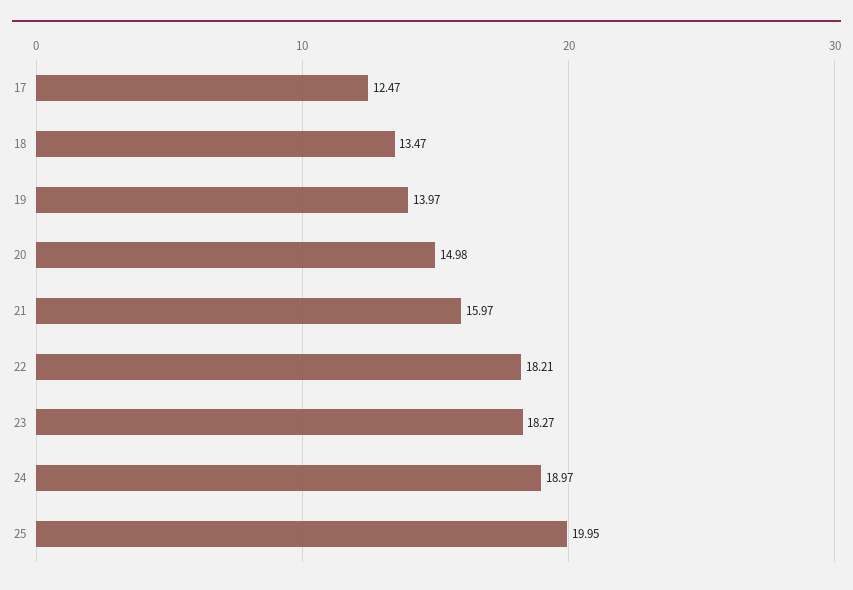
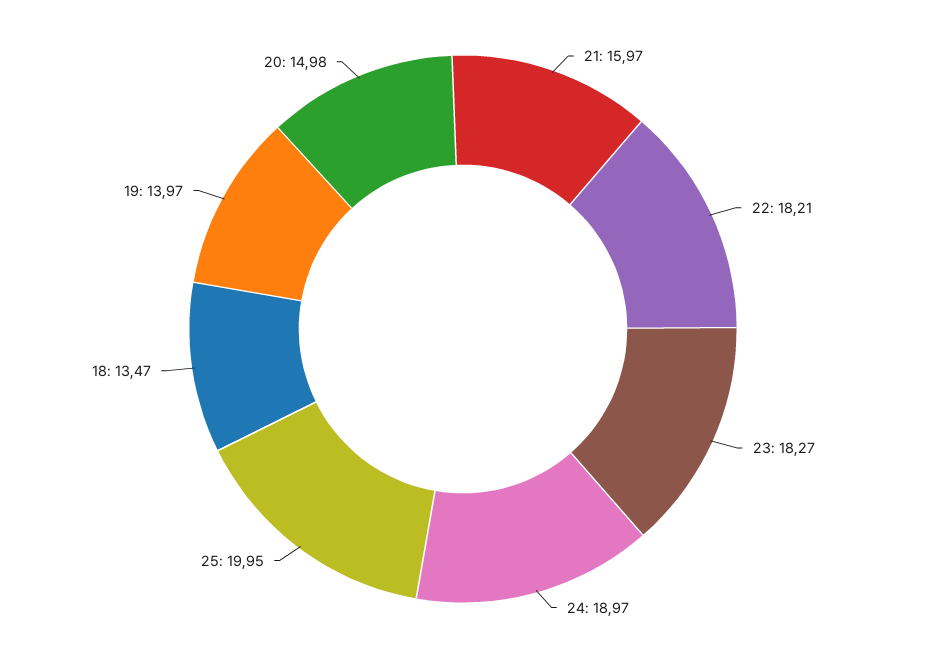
  {
-   "17": 12.47,
    "18": 13.47,
    "19": 13.97,
    "20": 14.98,
    "21": 15.97,
    "22": 18.21,
    "23": 18.27,
    "24": 18.97,
    "25": 19.95
  }

